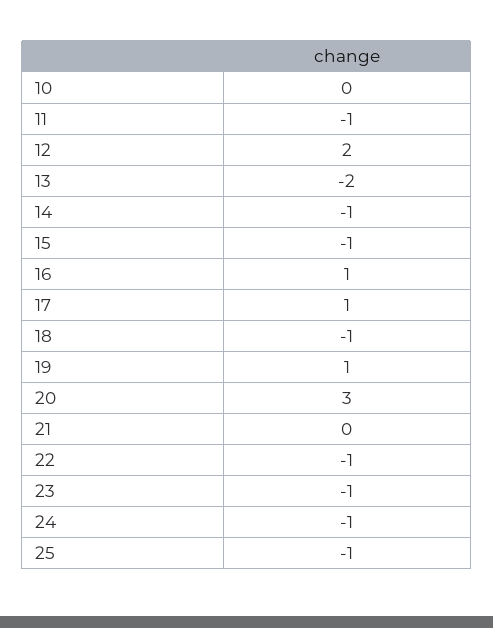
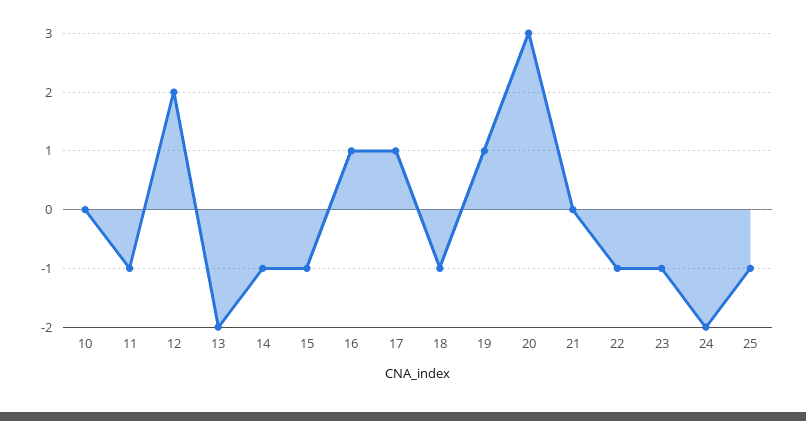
  {
    "10": 0,
    "11": -1,
    "12": 2,
    "13": -2,
    "14": -1,
    "15": -1,
    "16": 1,
    "17": 1,
    "18": -1,
    "19": 1,
    "20": 3,
    "21": 0,
    "22": -1,
    "23": -1,
-   "24": -1,
+   "24": -2,
    "25": -1
  }

